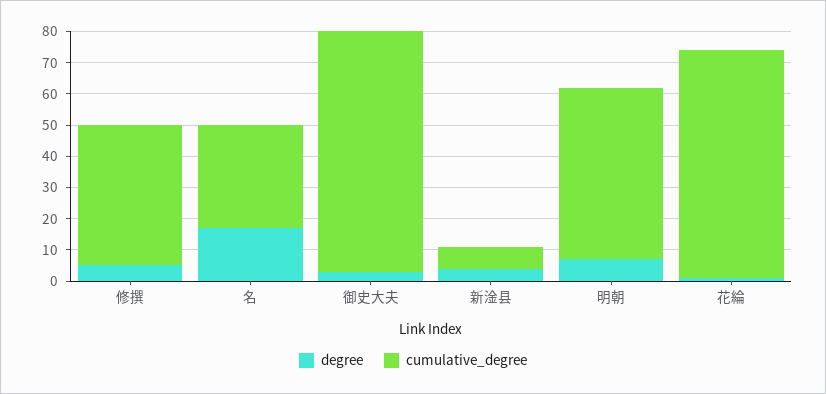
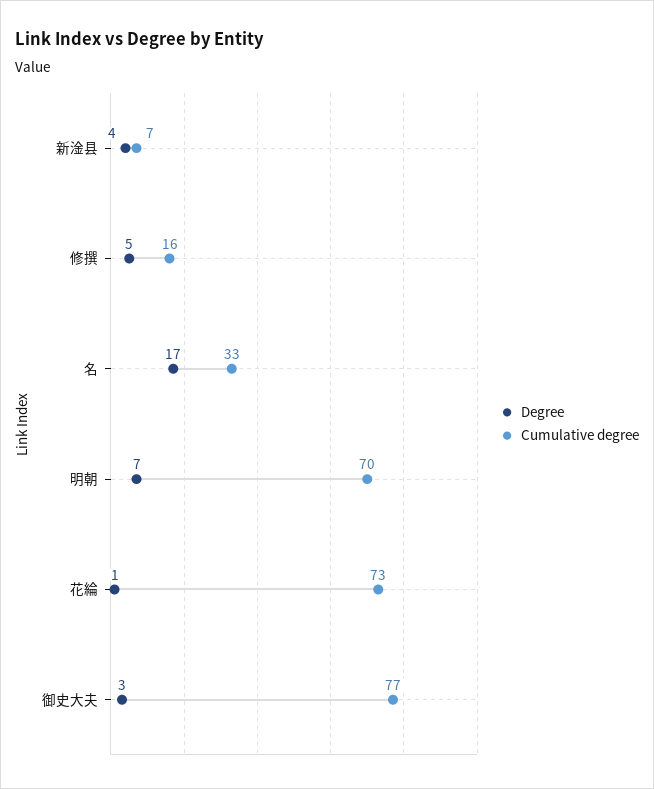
  {
    "degree": {
      "修撰": 5,
      "名": 17,
      "御史大夫": 3,
      "新淦县": 4,
      "明朝": 7,
      "花綸": 1
    },
    "cumulative_degree": {
-     "修撰": 45,
+     "修撰": 16,
      "名": 33,
      "御史大夫": 77,
      "新淦县": 7,
-     "明朝": 55,
+     "明朝": 70,
      "花綸": 73
    }
  }

